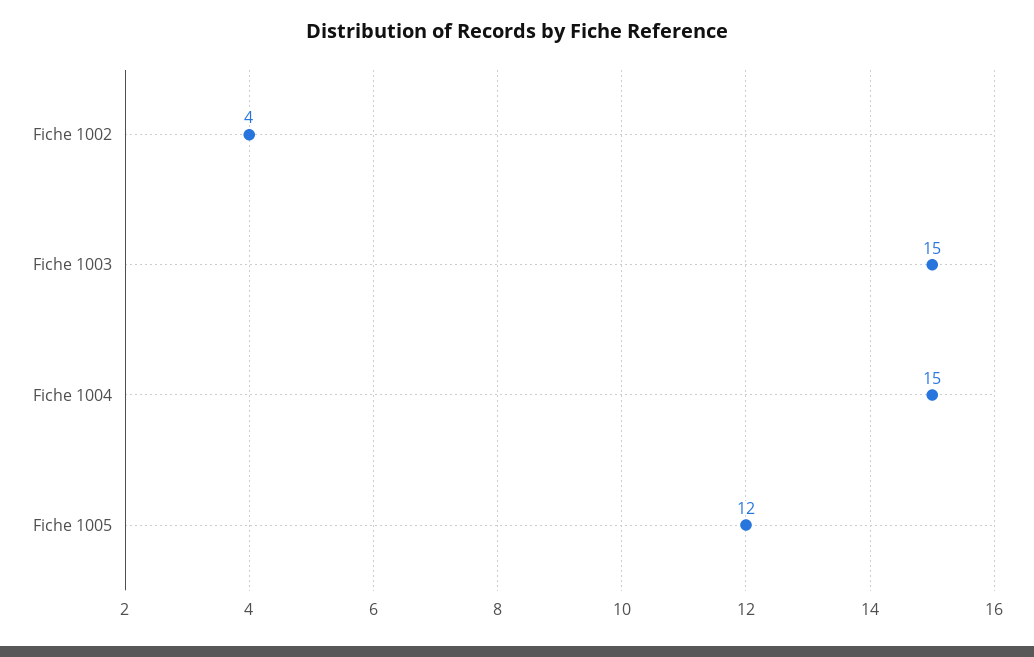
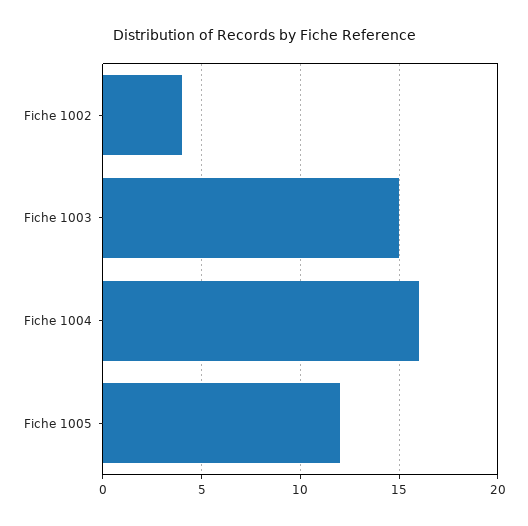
  {
    "Fiche 1002": 4,
    "Fiche 1003": 15,
-   "Fiche 1004": 15,
+   "Fiche 1004": 16,
    "Fiche 1005": 12
  }

